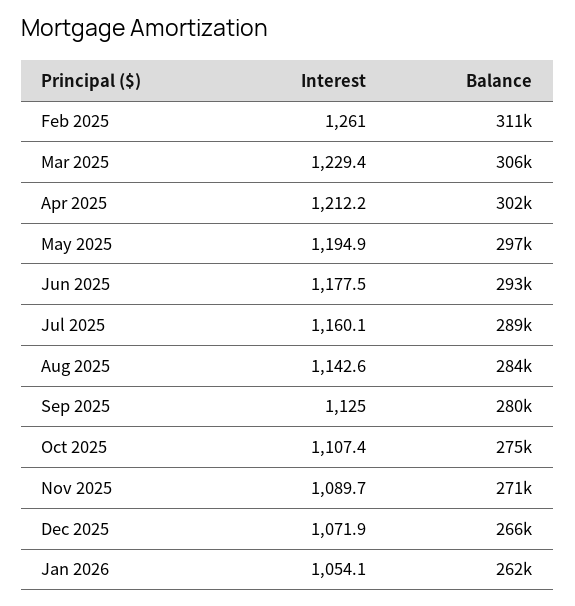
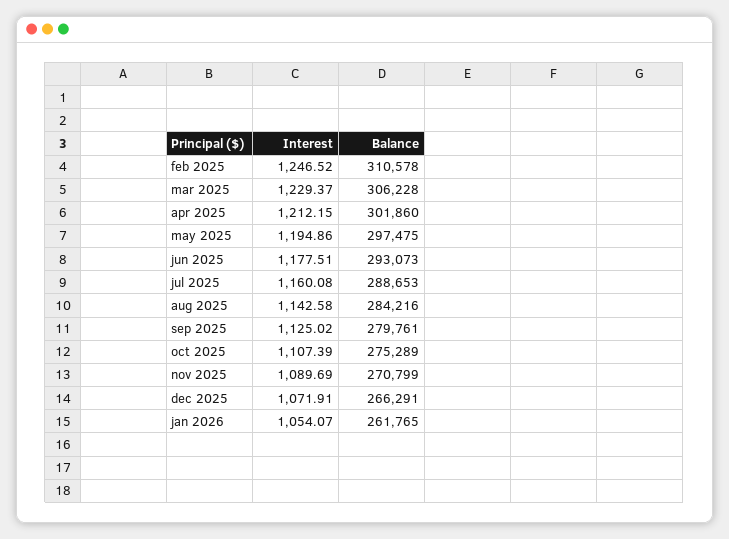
  {
    "Interest": {
-     "Feb 2025": 1261,
+     "Feb 2025": 1246.52,
      "Mar 2025": 1229.37,
      "Apr 2025": 1212.15,
      "May 2025": 1194.86,
      "Jun 2025": 1177.51,
      "Jul 2025": 1160.08,
      "Aug 2025": 1142.58,
      "Sep 2025": 1125.02,
      "Oct 2025": 1107.39,
      "Nov 2025": 1089.69,
      "Dec 2025": 1071.91,
      "Jan 2026": 1054.07
    },
    "Balance": {
      "Feb 2025": 310578,
      "Mar 2025": 306228,
      "Apr 2025": 301860,
      "May 2025": 297475,
      "Jun 2025": 293073,
      "Jul 2025": 288653,
      "Aug 2025": 284216,
      "Sep 2025": 279761,
      "Oct 2025": 275289,
      "Nov 2025": 270799,
      "Dec 2025": 266291,
      "Jan 2026": 261765
    }
  }

